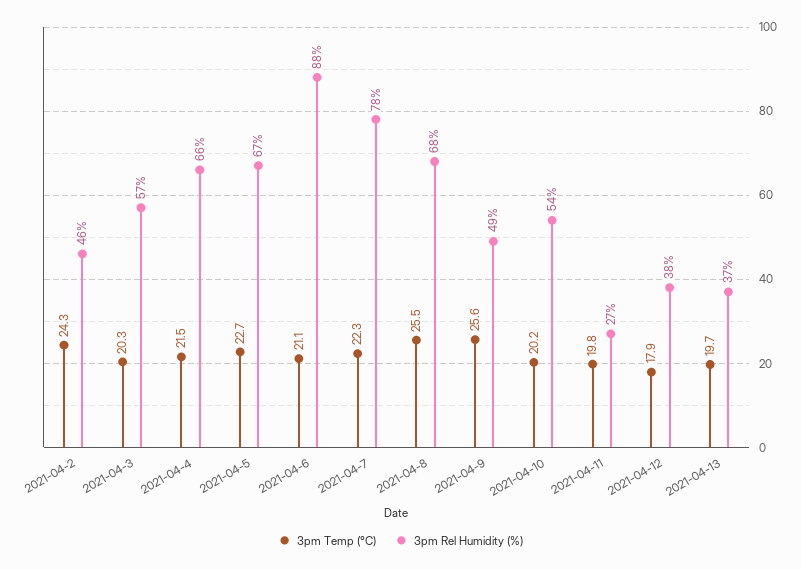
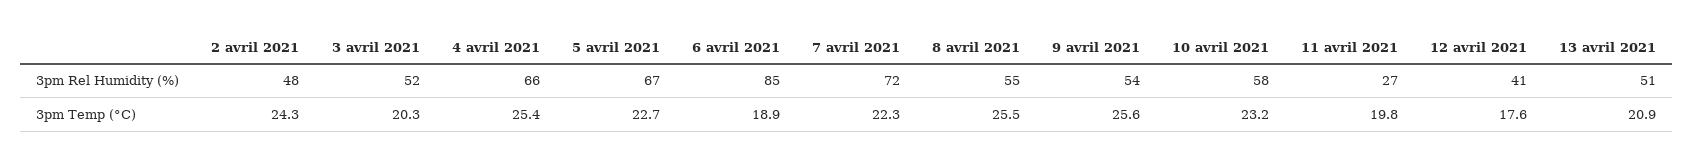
  {
    "3pm Temp (°C)": {
      "2021-04-2": 24.3,
      "2021-04-3": 20.3,
-     "2021-04-4": 21.5,
+     "2021-04-4": 25.4,
      "2021-04-5": 22.7,
-     "2021-04-6": 21.1,
+     "2021-04-6": 18.9,
      "2021-04-7": 22.3,
      "2021-04-8": 25.5,
      "2021-04-9": 25.6,
-     "2021-04-10": 20.2,
+     "2021-04-10": 23.2,
      "2021-04-11": 19.8,
-     "2021-04-12": 17.9,
+     "2021-04-12": 17.6,
-     "2021-04-13": 19.7
+     "2021-04-13": 20.9
    },
    "3pm Rel Humidity (%)": {
-     "2021-04-2": 46,
+     "2021-04-2": 48,
-     "2021-04-3": 57,
+     "2021-04-3": 52,
      "2021-04-4": 66,
      "2021-04-5": 67,
-     "2021-04-6": 88,
+     "2021-04-6": 85,
-     "2021-04-7": 78,
+     "2021-04-7": 72,
-     "2021-04-8": 68,
+     "2021-04-8": 55,
-     "2021-04-9": 49,
+     "2021-04-9": 54,
-     "2021-04-10": 54,
+     "2021-04-10": 58,
      "2021-04-11": 27,
-     "2021-04-12": 38,
+     "2021-04-12": 41,
-     "2021-04-13": 37
+     "2021-04-13": 51
    }
  }

